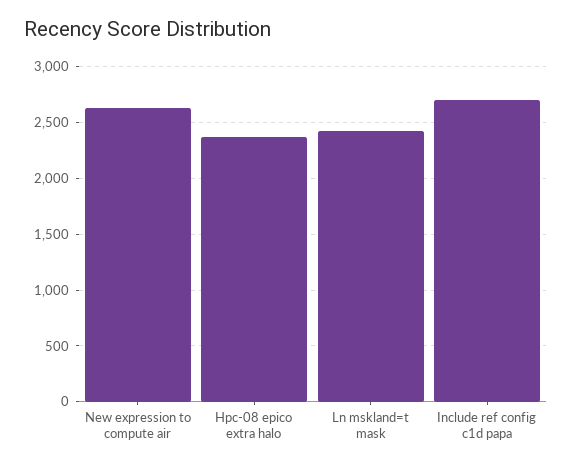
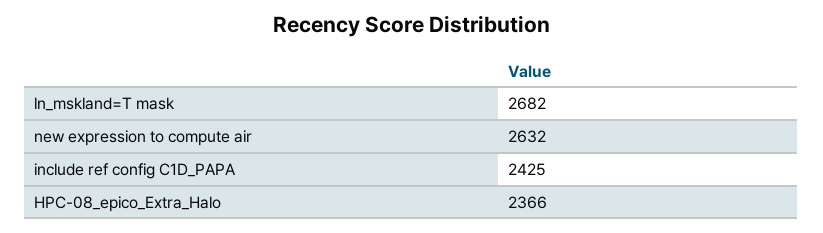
  {
    "New expression to compute air": 2632,
    "Hpc-08 epico extra halo": 2366,
-   "Ln mskland=t mask": 2400,
+   "Ln mskland=t mask": 2682,
-   "Include ref config c1d papa": 2700
+   "Include ref config c1d papa": 2425
  }

